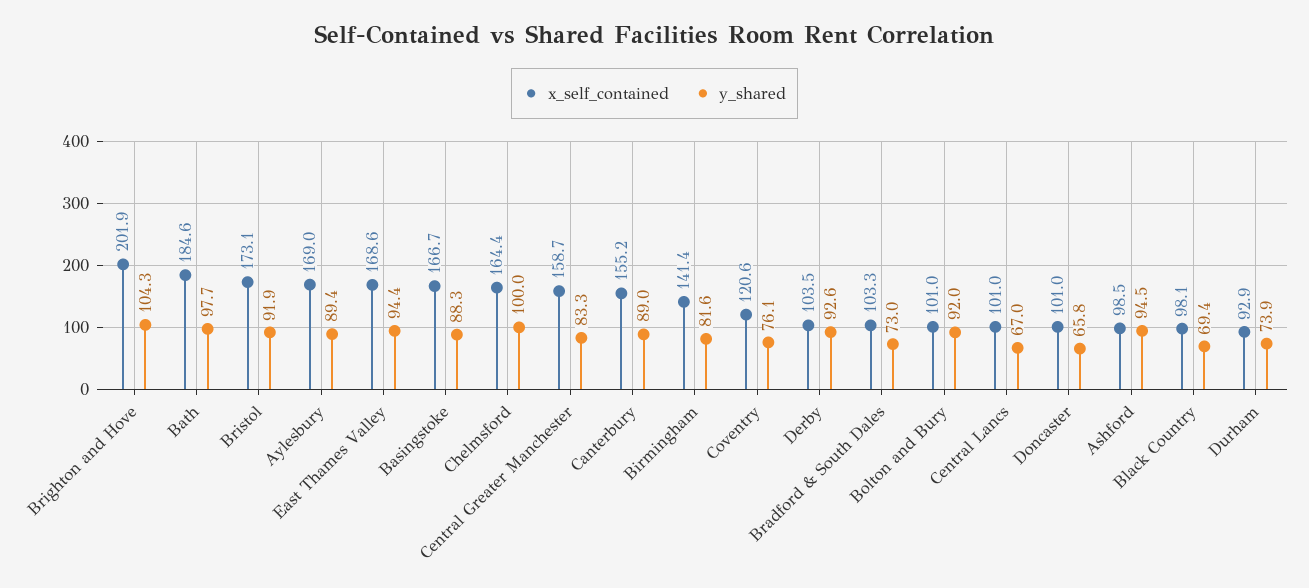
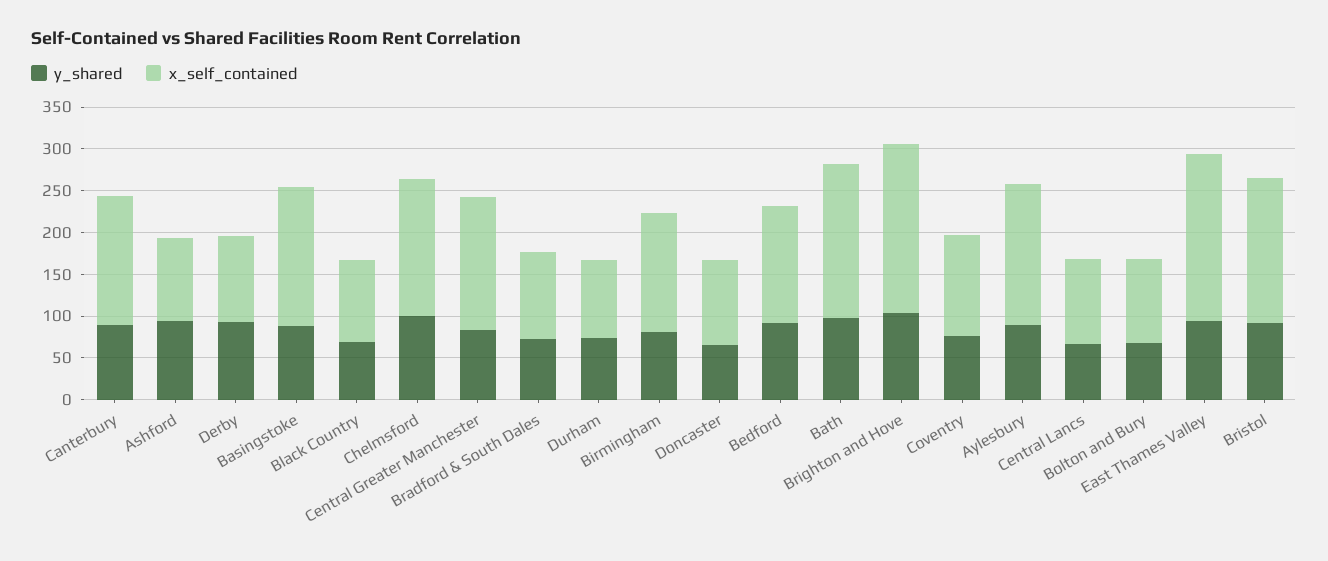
  {
    "x_self_contained": {
      "Brighton and Hove": 201.9,
      "Bath": 184.6,
      "Bristol": 173.1,
      "Aylesbury": 169,
-     "East Thames Valley": 168.6,
+     "East Thames Valley": 200,
      "Basingstoke": 166.7,
      "Chelmsford": 164.4,
      "Central Greater Manchester": 158.7,
      "Canterbury": 155.2,
      "Birmingham": 141.4,
      "Coventry": 120.6,
      "Derby": 103.5,
      "Bradford & South Dales": 103.3,
      "Bolton and Bury": 101,
      "Central Lancs": 101,
      "Doncaster": 101,
      "Ashford": 98.5,
      "Black Country": 98.1,
-     "Durham": 92.9
+     "Durham": 92.9,
+     "Bedford": 140
    },
    "y_shared": {
      "Brighton and Hove": 104.3,
      "Bath": 97.7,
      "Bristol": 91.9,
      "Aylesbury": 89.4,
      "East Thames Valley": 94.4,
      "Basingstoke": 88.3,
      "Chelmsford": 100,
      "Central Greater Manchester": 83.3,
      "Canterbury": 89,
      "Birmingham": 81.6,
      "Coventry": 76.1,
      "Derby": 92.6,
      "Bradford & South Dales": 73,
-     "Bolton and Bury": 92,
+     "Bolton and Bury": 70,
      "Central Lancs": 67,
      "Doncaster": 65.8,
      "Ashford": 94.5,
      "Black Country": 69.4,
-     "Durham": 73.9
+     "Durham": 73.9,
+     "Bedford": 90
    }
  }

